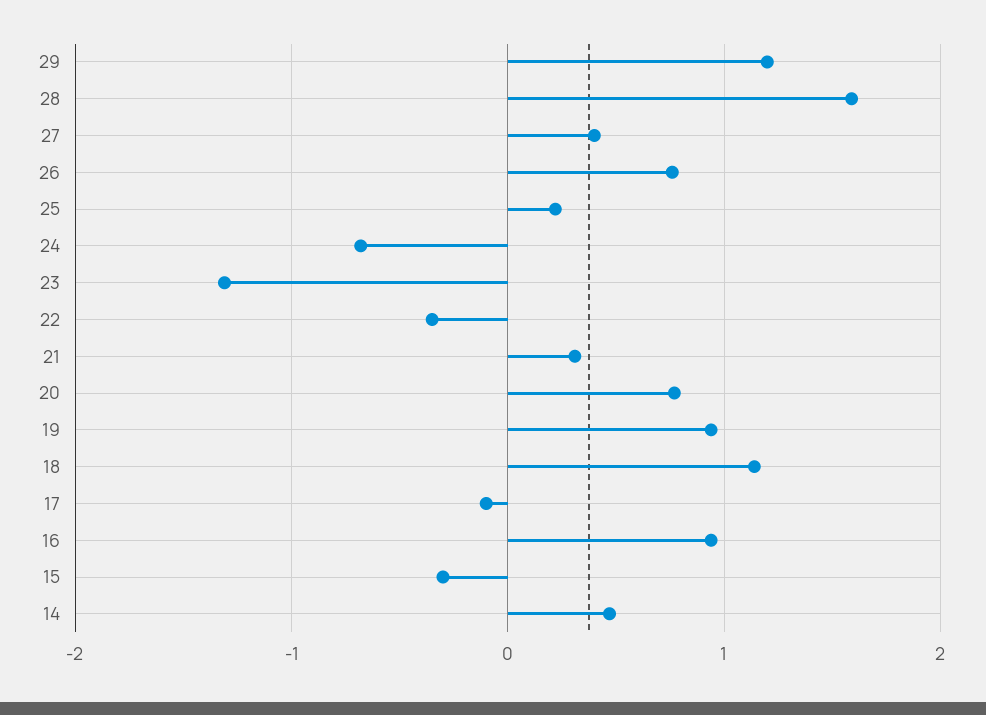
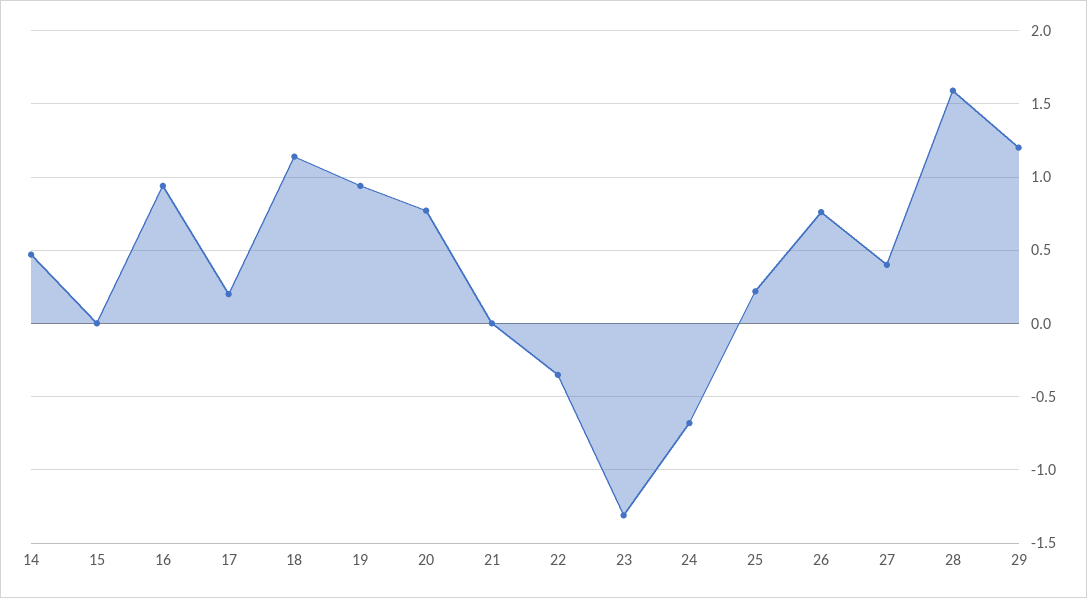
  {
    "29": 1.2,
    "28": 1.6,
    "27": 0.4,
    "26": 0.75,
    "25": 0.2,
    "24": -0.7,
    "23": -1.3,
    "22": -0.35,
-   "21": 0.3,
+   "21": 0,
    "20": 0.75,
    "19": 0.95,
    "18": 1.15,
-   "17": -0.1,
+   "17": 0.2,
    "16": 0.95,
-   "15": -0.3,
+   "15": 0,
    "14": 0.45
  }

